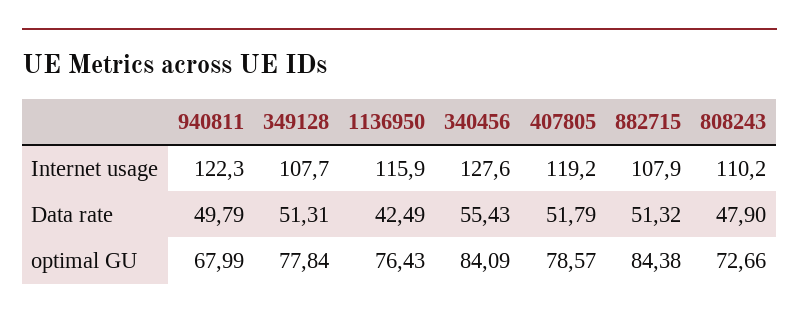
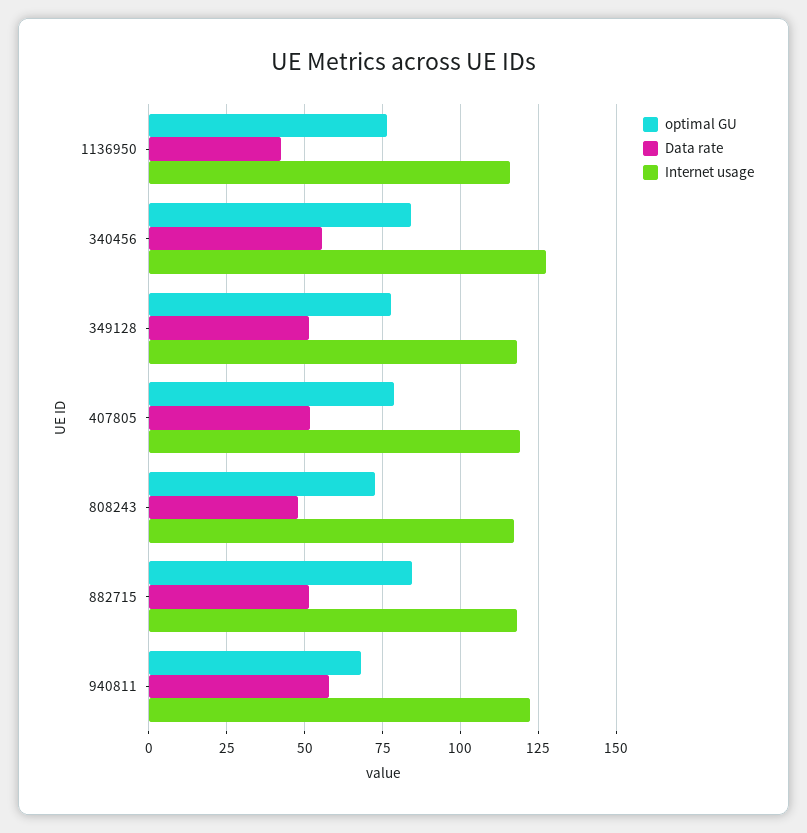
  {
    "Internet usage": {
      "940811": 122.3,
-     "349128": 107.7,
+     "349128": 117.5,
      "1136950": 115.9,
      "340456": 127.6,
      "407805": 119.2,
-     "882715": 107.9,
+     "882715": 117.5,
-     "808243": 110.2
+     "808243": 117.5
    },
    "Data rate": {
-     "940811": 49.79,
+     "940811": 57.5,
      "349128": 51.31,
      "1136950": 42.49,
      "340456": 55.43,
      "407805": 51.79,
      "882715": 51.32,
      "808243": 47.9
    },
    "optimal GU": {
      "940811": 67.99,
      "349128": 77.84,
      "1136950": 76.43,
      "340456": 84.09,
      "407805": 78.57,
      "882715": 84.38,
      "808243": 72.66
    }
  }

